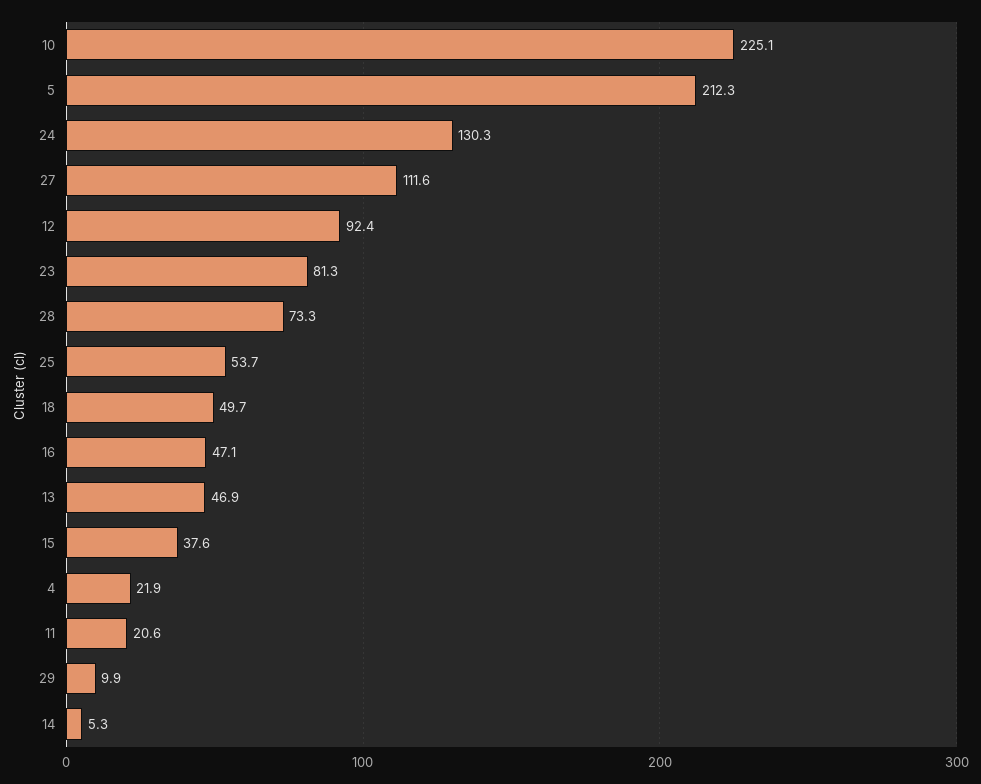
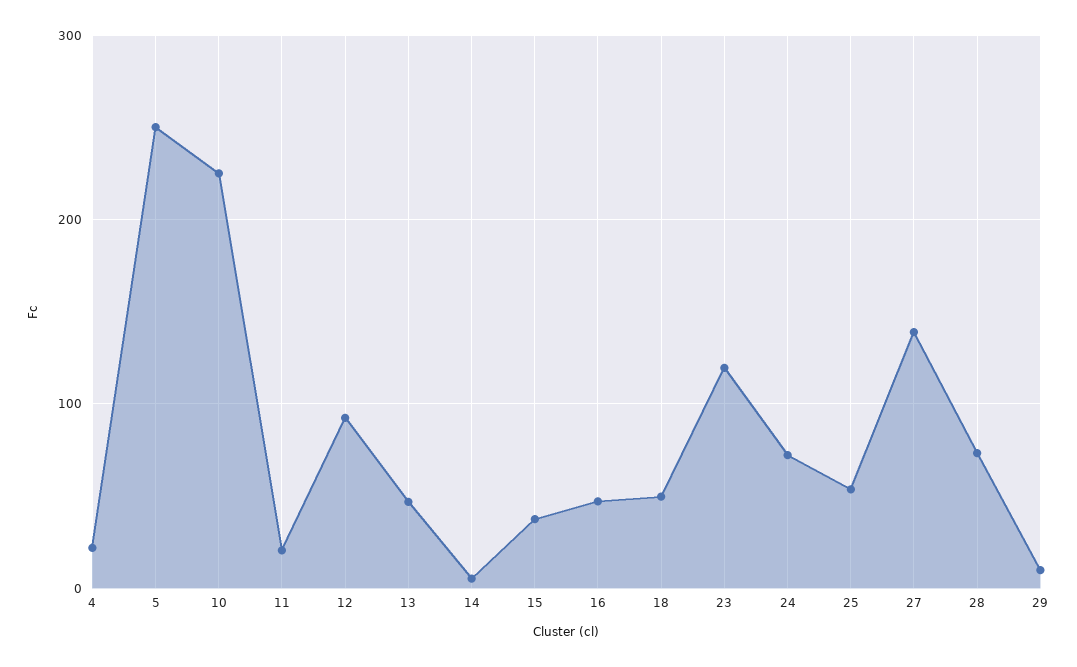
  {
    "10": 225.1,
-   "5": 212.3,
+   "5": 250,
-   "24": 130.3,
+   "24": 70,
-   "27": 111.6,
+   "27": 140,
    "12": 92.4,
-   "23": 81.3,
+   "23": 120,
    "28": 73.3,
    "25": 53.7,
    "18": 49.7,
    "16": 47.1,
    "13": 46.9,
    "15": 37.6,
    "4": 21.9,
    "11": 20.6,
    "29": 9.9,
    "14": 5.3
  }

